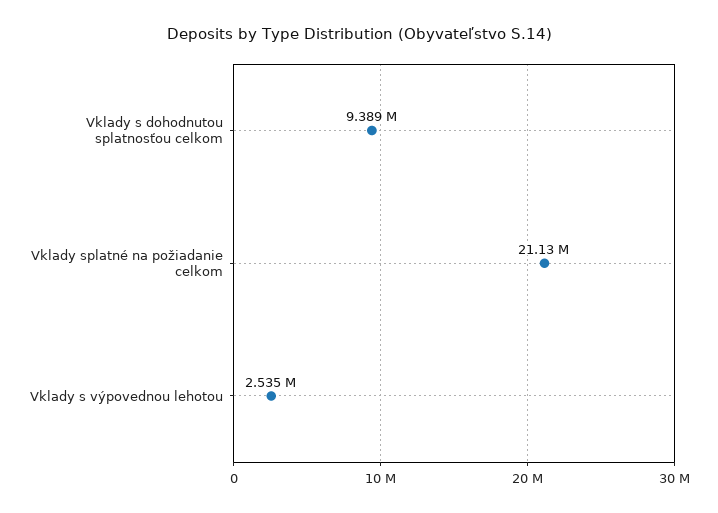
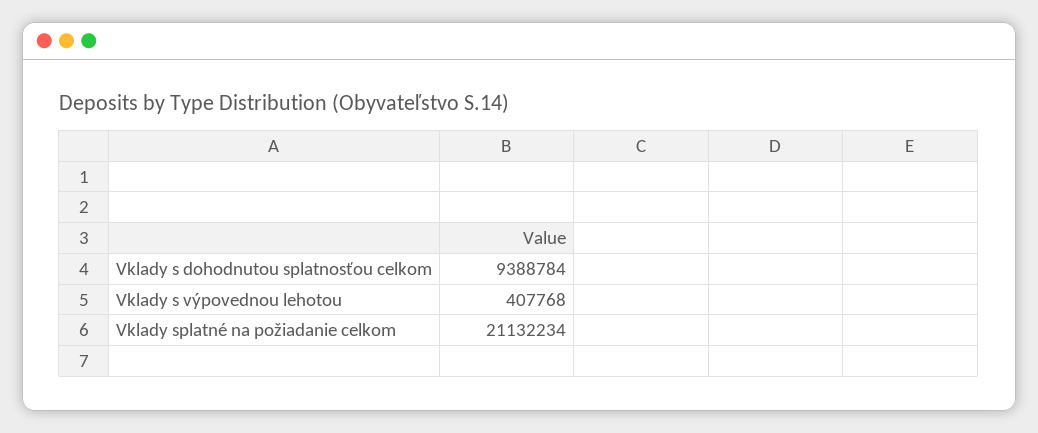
  {
    "Vklady s dohodnutou splatnosťou celkom": 9388784,
    "Vklady splatné na požiadanie celkom": 21132234,
-   "Vklady s výpovednou lehotou": 2535000
+   "Vklady s výpovednou lehotou": 407768
  }

